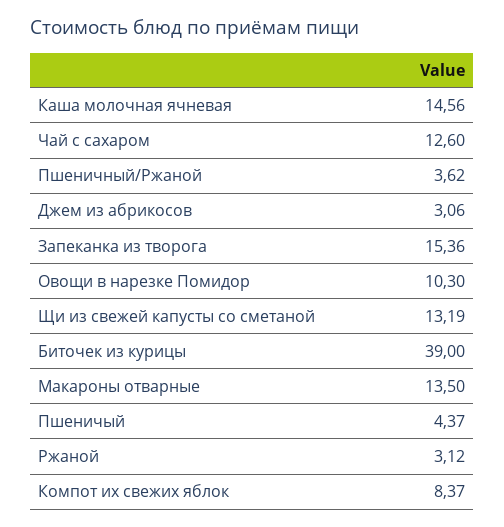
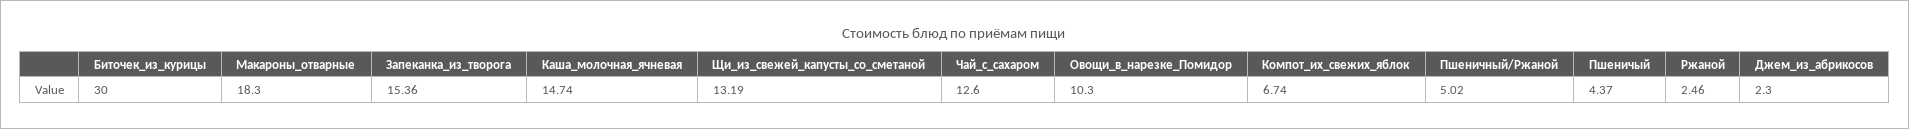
  {
-   "Каша молочная ячневая": 14.56,
+   "Каша молочная ячневая": 14.74,
    "Чай с сахаром": 12.6,
-   "Пшеничный/Ржаной": 3.62,
+   "Пшеничный/Ржаной": 5.02,
-   "Джем из абрикосов": 3.06,
+   "Джем из абрикосов": 2.3,
    "Запеканка из творога": 15.36,
    "Овощи в нарезке Помидор": 10.3,
    "Щи из свежей капусты со сметаной": 13.19,
-   "Биточек из курицы": 39,
+   "Биточек из курицы": 30,
-   "Макароны отварные": 13.5,
+   "Макароны отварные": 18.3,
    "Пшеничый": 4.37,
-   "Ржаной": 3.12,
+   "Ржаной": 2.46,
-   "Компот их свежих яблок": 8.37
+   "Компот их свежих яблок": 6.74
  }

